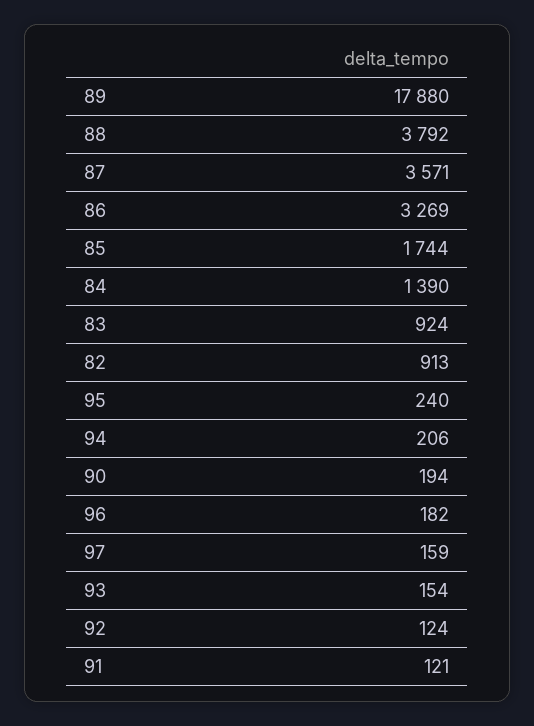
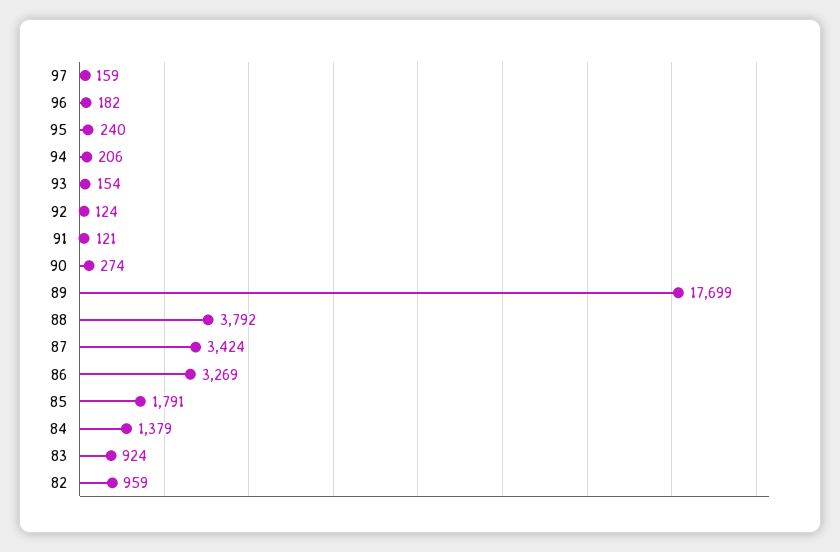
  {
-   "89": 17880,
+   "89": 17699,
    "88": 3792,
-   "87": 3571,
+   "87": 3424,
    "86": 3269,
-   "85": 1744,
+   "85": 1791,
-   "84": 1390,
+   "84": 1379,
    "83": 924,
-   "82": 913,
+   "82": 959,
    "95": 240,
    "94": 206,
-   "90": 194,
+   "90": 274,
    "96": 182,
    "97": 159,
    "93": 154,
    "92": 124,
    "91": 121
  }

